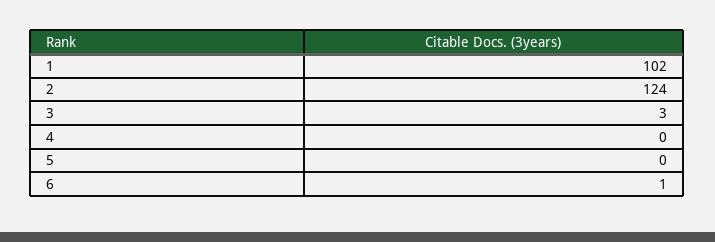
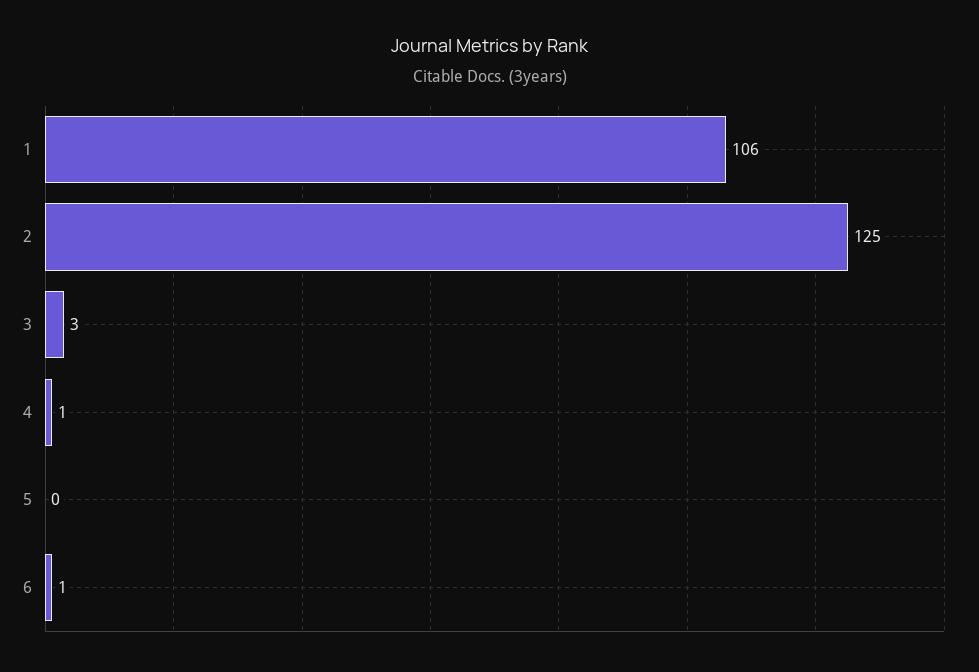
  {
-   "1": 102,
+   "1": 106,
-   "2": 124,
+   "2": 125,
    "3": 3,
-   "4": 0,
+   "4": 1,
    "5": 0,
    "6": 1
  }

